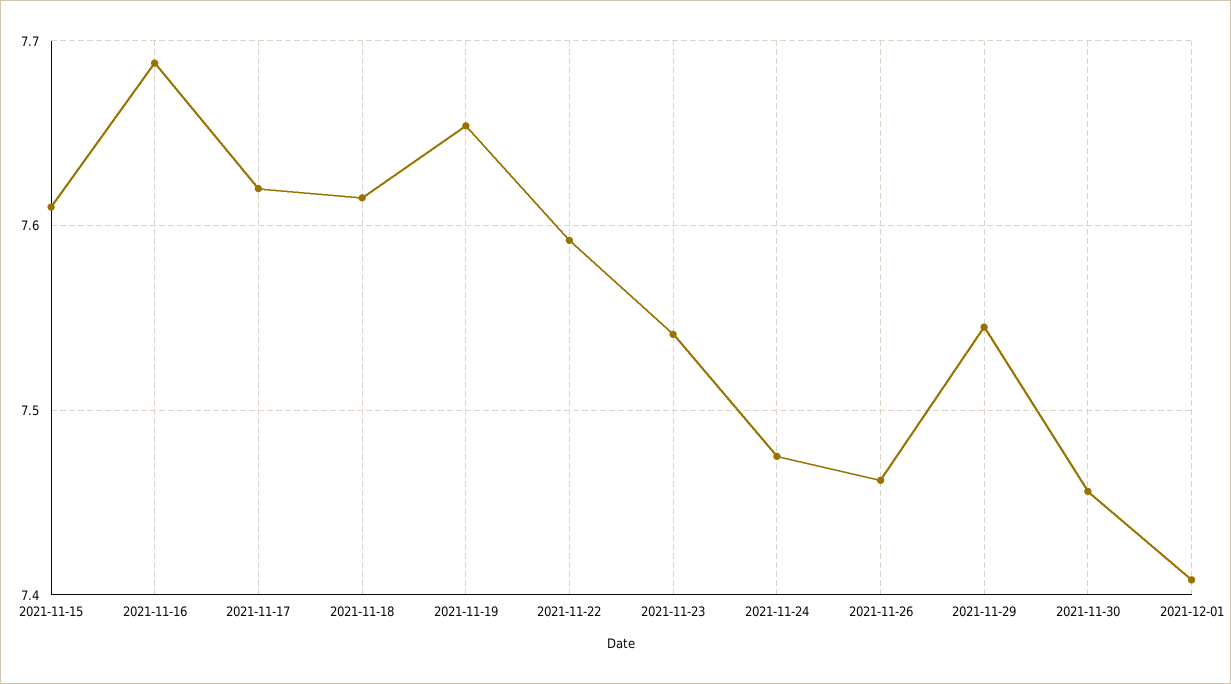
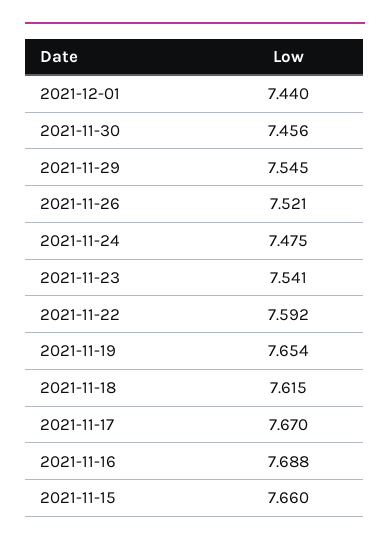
  {
-   "2021-11-15": 7.61,
+   "2021-11-15": 7.66,
    "2021-11-16": 7.688,
-   "2021-11-17": 7.62,
+   "2021-11-17": 7.67,
    "2021-11-18": 7.615,
    "2021-11-19": 7.654,
    "2021-11-22": 7.592,
    "2021-11-23": 7.541,
    "2021-11-24": 7.475,
-   "2021-11-26": 7.46,
+   "2021-11-26": 7.521,
    "2021-11-29": 7.545,
    "2021-11-30": 7.456,
-   "2021-12-01": 7.41
+   "2021-12-01": 7.44
  }

